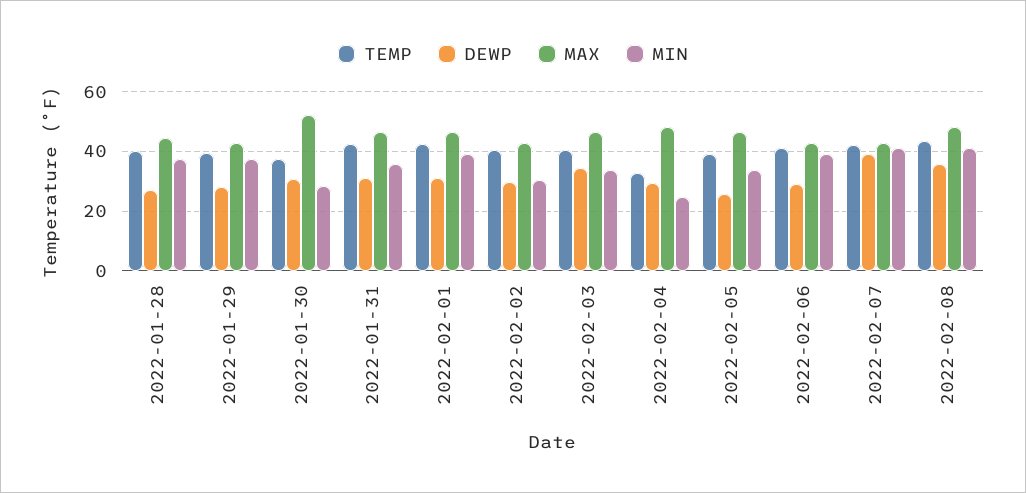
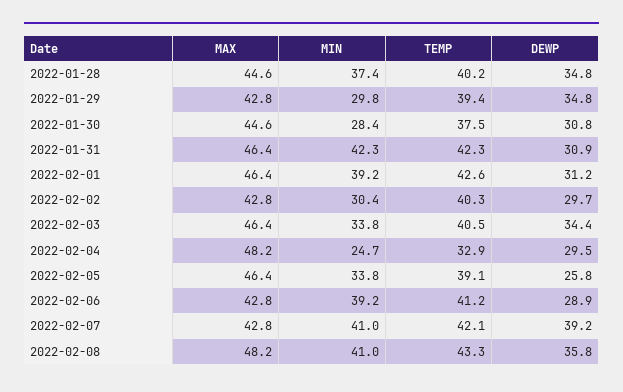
  {
    "TEMP": {
      "2022-01-28": 40.2,
      "2022-01-29": 39.4,
      "2022-01-30": 37.5,
      "2022-01-31": 42.3,
      "2022-02-01": 42.6,
      "2022-02-02": 40.3,
      "2022-02-03": 40.5,
      "2022-02-04": 32.9,
      "2022-02-05": 39.1,
      "2022-02-06": 41.2,
      "2022-02-07": 42.1,
      "2022-02-08": 43.3
    },
    "DEWP": {
-     "2022-01-28": 27.5,
+     "2022-01-28": 34.8,
-     "2022-01-29": 27.5,
+     "2022-01-29": 34.8,
      "2022-01-30": 30.8,
      "2022-01-31": 30.9,
      "2022-02-01": 31.2,
      "2022-02-02": 29.7,
      "2022-02-03": 34.4,
      "2022-02-04": 29.5,
      "2022-02-05": 25.8,
      "2022-02-06": 28.9,
      "2022-02-07": 39.2,
      "2022-02-08": 35.8
    },
    "MAX": {
      "2022-01-28": 44.6,
      "2022-01-29": 42.8,
-     "2022-01-30": 52.5,
+     "2022-01-30": 44.6,
      "2022-01-31": 46.4,
      "2022-02-01": 46.4,
      "2022-02-02": 42.8,
      "2022-02-03": 46.4,
      "2022-02-04": 48.2,
      "2022-02-05": 46.4,
      "2022-02-06": 42.8,
      "2022-02-07": 42.8,
      "2022-02-08": 48.2
    },
    "MIN": {
      "2022-01-28": 37.4,
-     "2022-01-29": 37.5,
+     "2022-01-29": 29.8,
      "2022-01-30": 28.4,
-     "2022-01-31": 35,
+     "2022-01-31": 42.3,
      "2022-02-01": 39.2,
      "2022-02-02": 30.4,
      "2022-02-03": 33.8,
      "2022-02-04": 24.7,
      "2022-02-05": 33.8,
      "2022-02-06": 39.2,
      "2022-02-07": 41,
      "2022-02-08": 41
    }
  }

